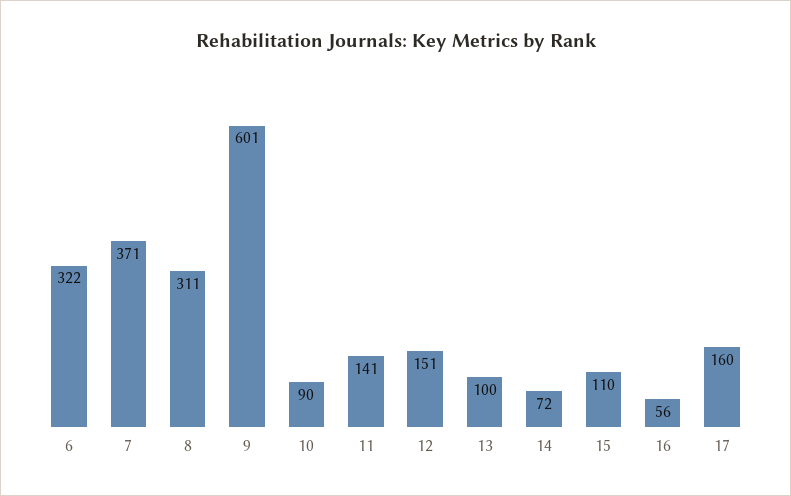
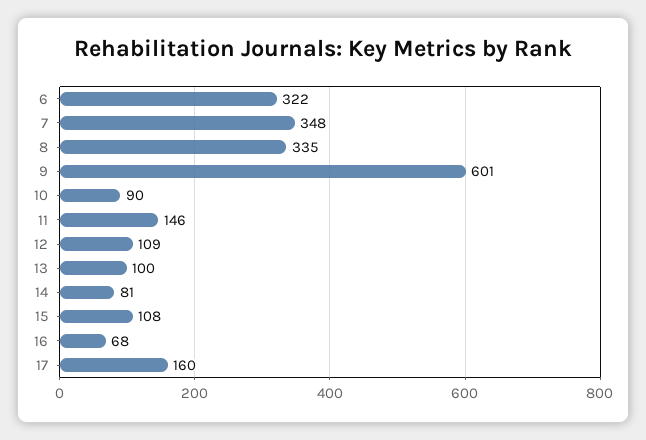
  {
    "6": 322,
-   "7": 371,
+   "7": 348,
-   "8": 311,
+   "8": 335,
    "9": 601,
    "10": 90,
-   "11": 141,
+   "11": 146,
-   "12": 151,
+   "12": 109,
    "13": 100,
-   "14": 72,
+   "14": 81,
-   "15": 110,
+   "15": 108,
-   "16": 56,
+   "16": 68,
    "17": 160
  }

